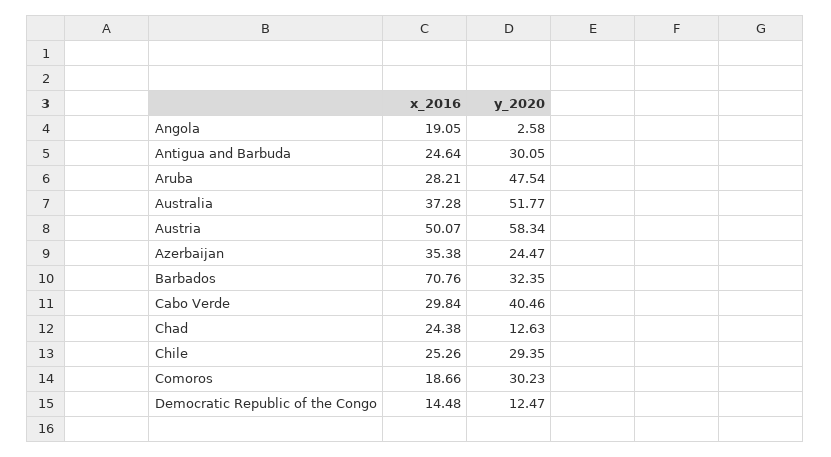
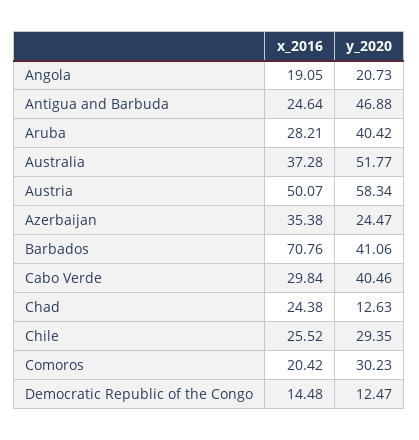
  {
    "x_2016": {
      "Angola": 19.05,
      "Antigua and Barbuda": 24.64,
      "Aruba": 28.21,
      "Australia": 37.28,
      "Austria": 50.07,
      "Azerbaijan": 35.38,
      "Barbados": 70.76,
      "Cabo Verde": 29.84,
      "Chad": 24.38,
-     "Chile": 25.26,
+     "Chile": 25.52,
-     "Comoros": 18.66,
+     "Comoros": 20.42,
      "Democratic Republic of the Congo": 14.48
    },
    "y_2020": {
-     "Angola": 2.58,
+     "Angola": 20.73,
-     "Antigua and Barbuda": 30.05,
+     "Antigua and Barbuda": 46.88,
-     "Aruba": 47.54,
+     "Aruba": 40.42,
      "Australia": 51.77,
      "Austria": 58.34,
      "Azerbaijan": 24.47,
-     "Barbados": 32.35,
+     "Barbados": 41.06,
      "Cabo Verde": 40.46,
      "Chad": 12.63,
      "Chile": 29.35,
      "Comoros": 30.23,
      "Democratic Republic of the Congo": 12.47
    }
  }

